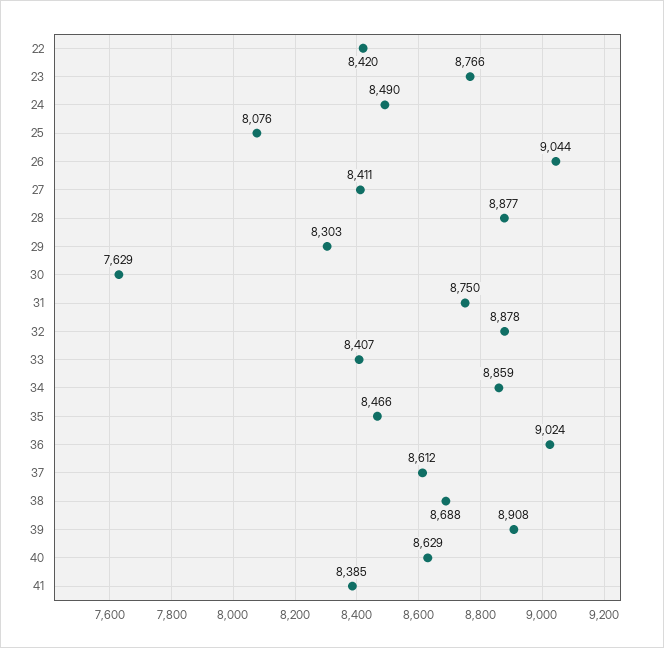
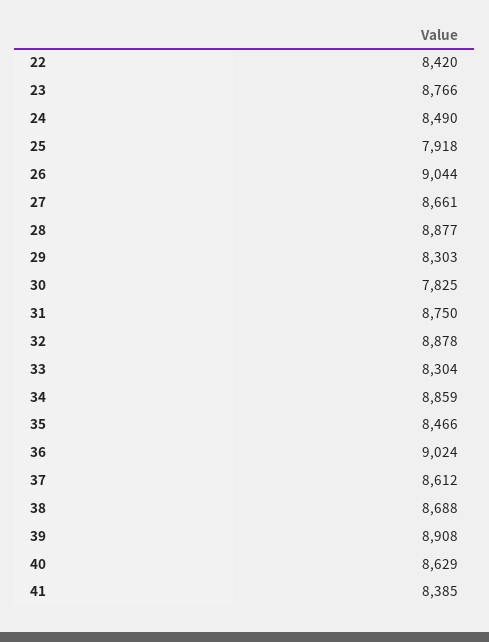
  {
    "22": 8420,
    "23": 8766,
    "24": 8490,
-   "25": 8076,
+   "25": 7918,
    "26": 9044,
-   "27": 8411,
+   "27": 8661,
    "28": 8877,
    "29": 8303,
-   "30": 7629,
+   "30": 7825,
    "31": 8750,
    "32": 8878,
-   "33": 8407,
+   "33": 8304,
    "34": 8859,
    "35": 8466,
    "36": 9024,
    "37": 8612,
    "38": 8688,
    "39": 8908,
    "40": 8629,
    "41": 8385
  }

